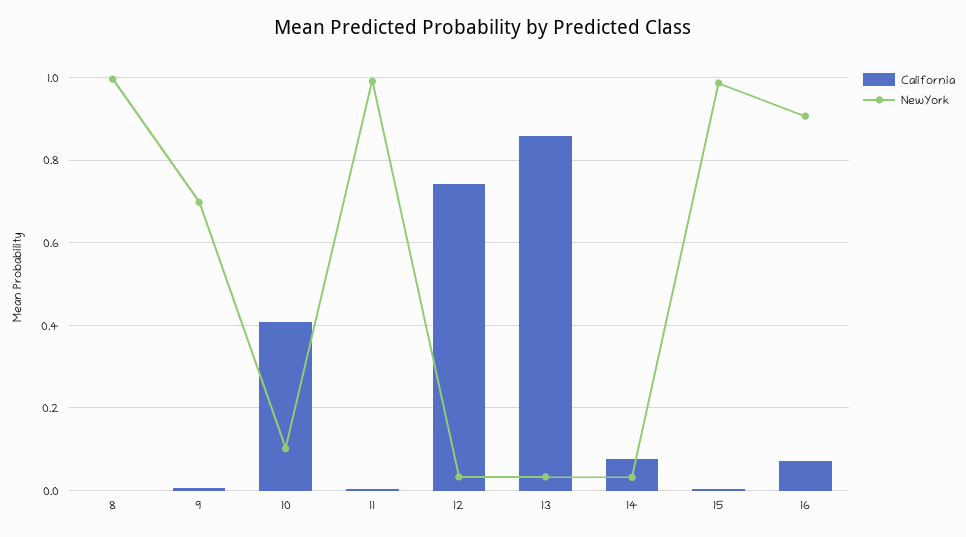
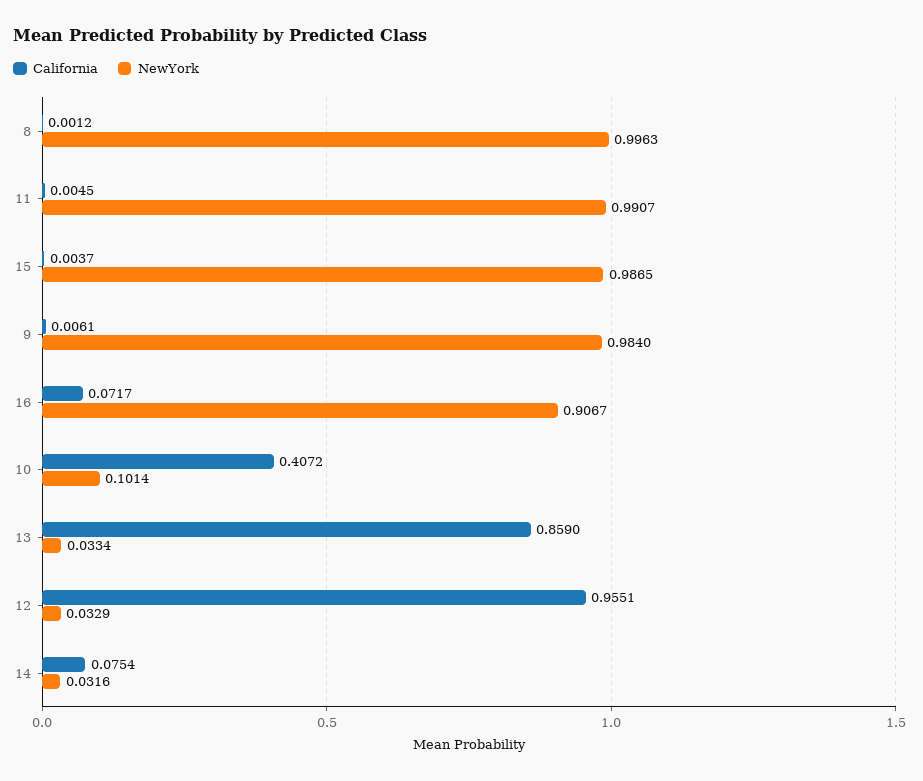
  {
    "California": {
      "8": 0.0012,
      "9": 0.0061,
      "10": 0.4072,
      "11": 0.0045,
-     "12": 0.74,
+     "12": 0.9551,
      "13": 0.859,
      "14": 0.0754,
      "15": 0.0037,
      "16": 0.0717
    },
    "NewYork": {
      "8": 0.9963,
-     "9": 0.7,
+     "9": 0.984,
      "10": 0.1014,
      "11": 0.9907,
      "12": 0.0329,
      "13": 0.0334,
      "14": 0.0316,
      "15": 0.9865,
      "16": 0.9067
    }
  }

